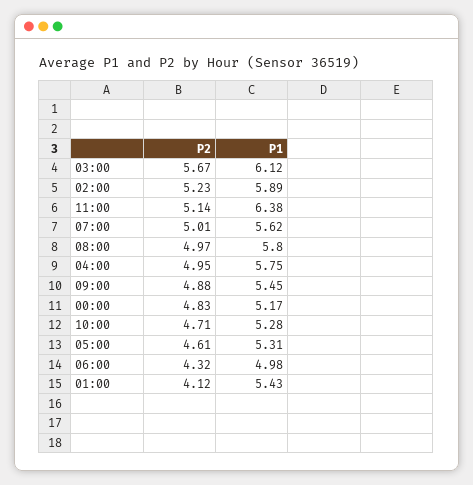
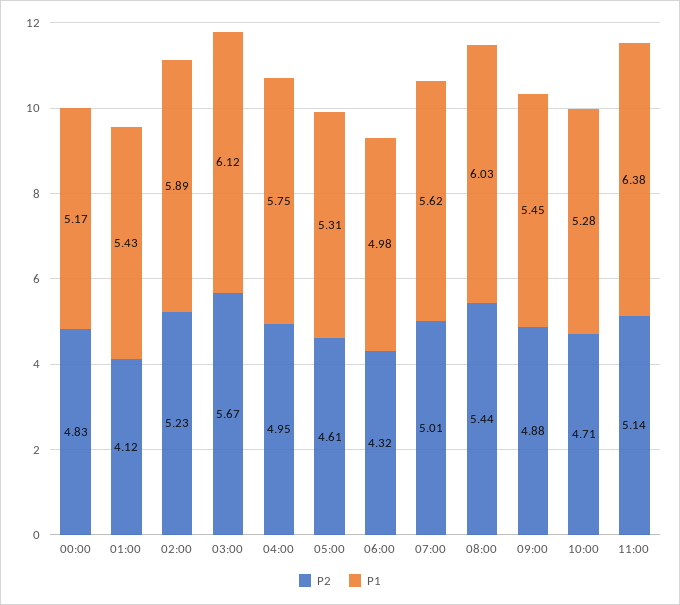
  {
    "P2": {
      "03:00": 5.67,
      "02:00": 5.23,
      "11:00": 5.14,
      "07:00": 5.01,
-     "08:00": 4.97,
+     "08:00": 5.44,
      "04:00": 4.95,
      "09:00": 4.88,
      "00:00": 4.83,
      "10:00": 4.71,
      "05:00": 4.61,
      "06:00": 4.32,
      "01:00": 4.12
    },
    "P1": {
      "03:00": 6.12,
      "02:00": 5.89,
      "11:00": 6.38,
      "07:00": 5.62,
-     "08:00": 5.8,
+     "08:00": 6.03,
      "04:00": 5.75,
      "09:00": 5.45,
      "00:00": 5.17,
      "10:00": 5.28,
      "05:00": 5.31,
      "06:00": 4.98,
      "01:00": 5.43
    }
  }

